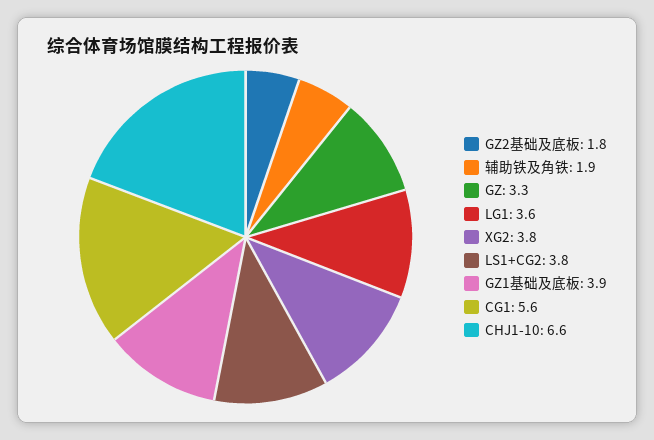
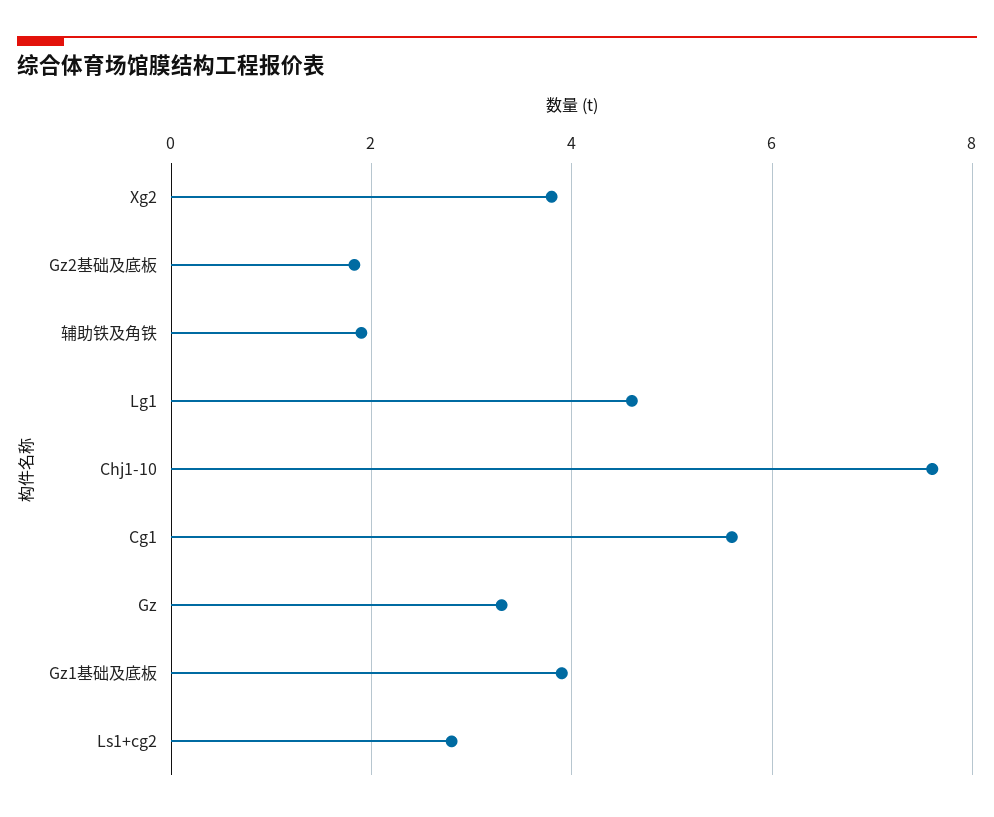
  {
    "GZ2基础及底板": 1.8,
    "辅助铁及角铁": 1.9,
    "GZ": 3.3,
-   "LG1": 3.6,
+   "LG1": 4.6,
    "XG2": 3.8,
-   "LS1+CG2": 3.8,
+   "LS1+CG2": 2.8,
    "GZ1基础及底板": 3.9,
    "CG1": 5.6,
-   "CHJ1-10": 6.6
+   "CHJ1-10": 7.6
  }

